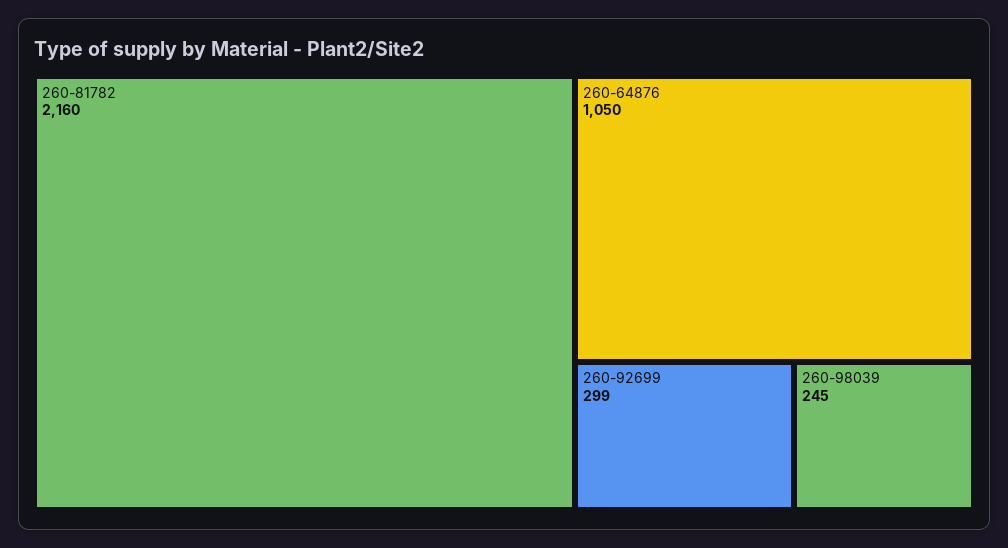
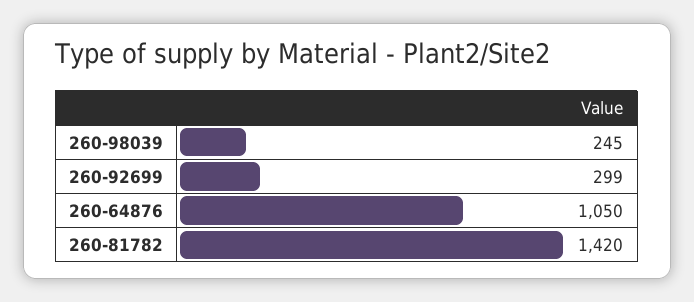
  {
-   "260-81782": 2160,
+   "260-81782": 1420,
    "260-64876": 1050,
    "260-92699": 299,
    "260-98039": 245
  }

